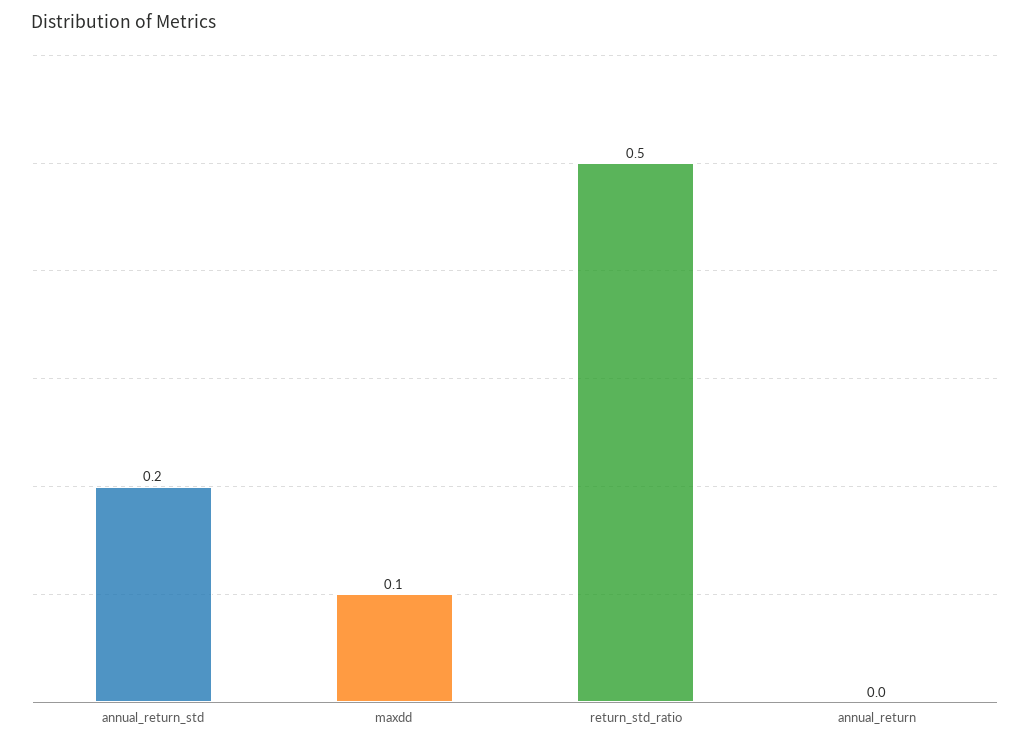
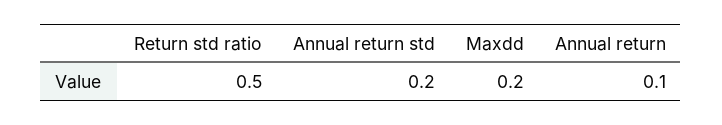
  {
    "annual_return_std": 0.2,
-   "maxdd": 0.1,
+   "maxdd": 0.2,
    "return_std_ratio": 0.5,
-   "annual_return": 0
+   "annual_return": 0.1
  }

